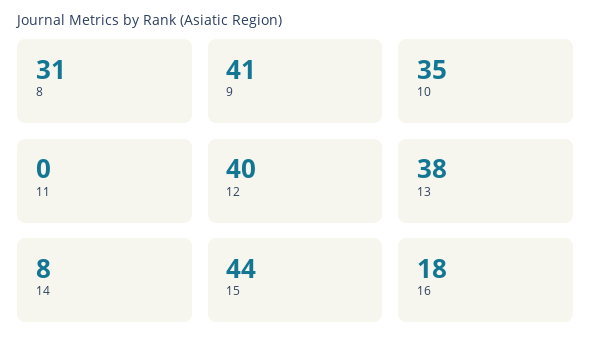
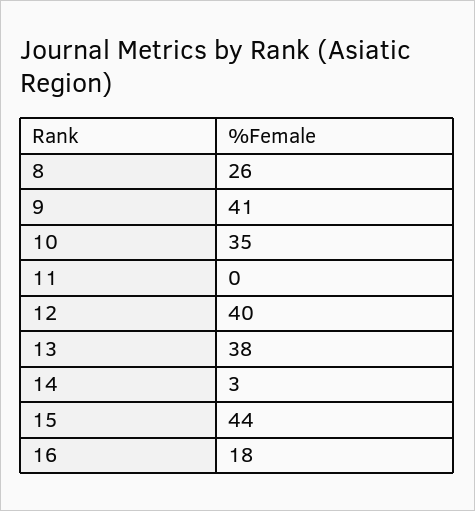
  {
-   "8": 31,
+   "8": 26,
    "9": 41,
    "10": 35,
    "11": 0,
    "12": 40,
    "13": 38,
-   "14": 8,
+   "14": 3,
    "15": 44,
    "16": 18
  }

